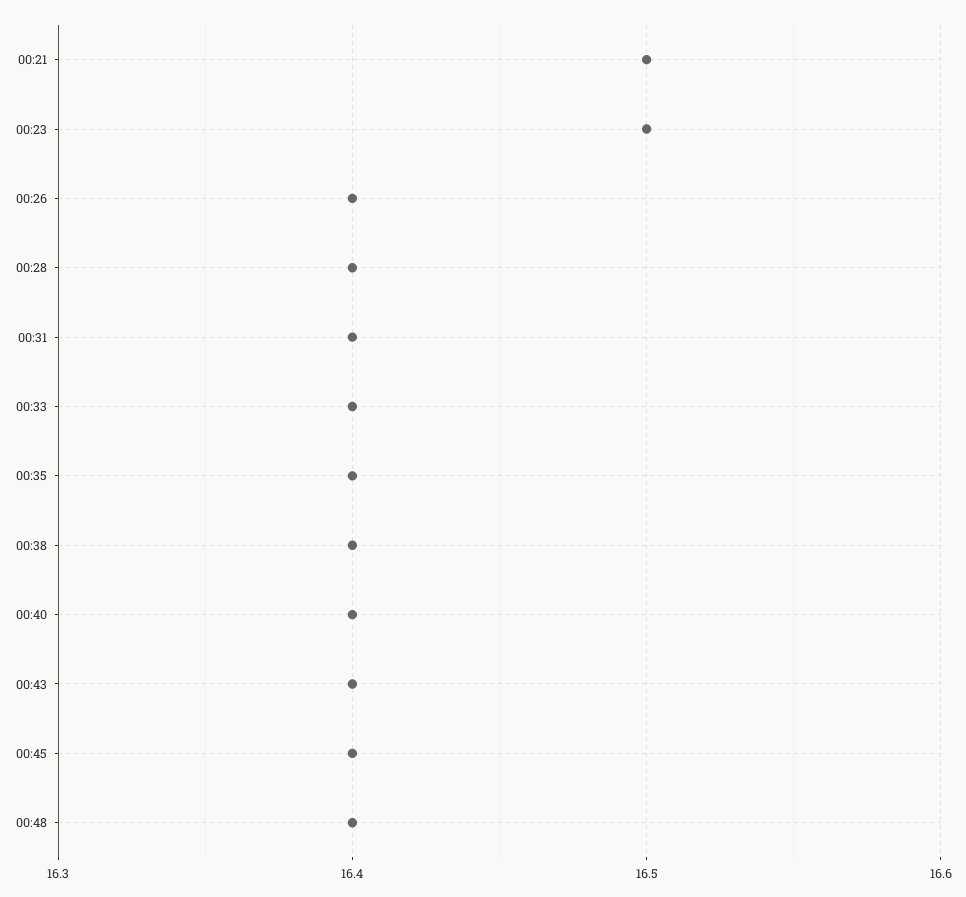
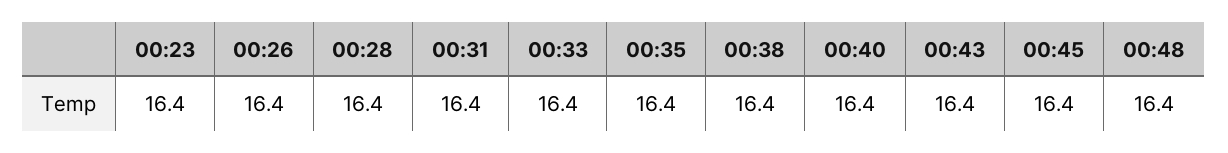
  {
-   "00:21": 16.5,
-   "00:23": 16.5,
+   "00:23": 16.4,
    "00:26": 16.4,
    "00:28": 16.4,
    "00:31": 16.4,
    "00:33": 16.4,
    "00:35": 16.4,
    "00:38": 16.4,
    "00:40": 16.4,
    "00:43": 16.4,
    "00:45": 16.4,
    "00:48": 16.4
  }

